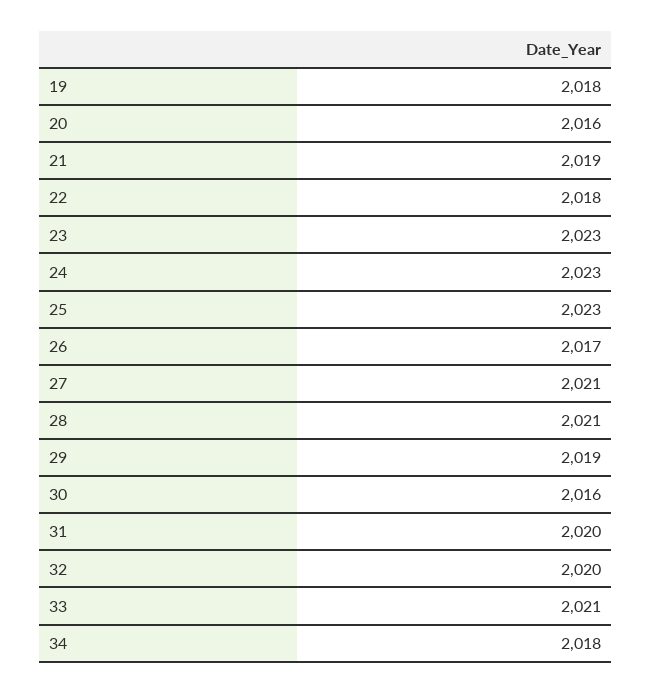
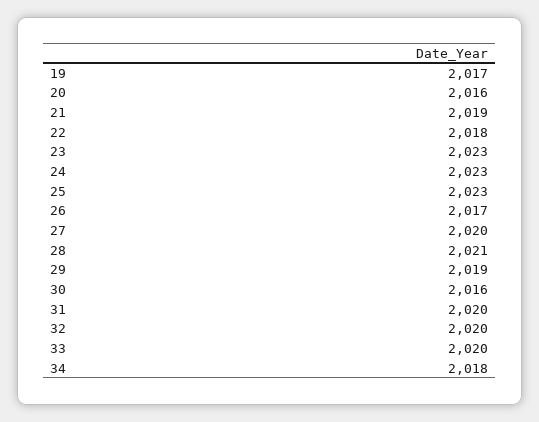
  {
-   "19": 2018,
+   "19": 2017,
    "20": 2016,
    "21": 2019,
    "22": 2018,
    "23": 2023,
    "24": 2023,
    "25": 2023,
    "26": 2017,
-   "27": 2021,
+   "27": 2020,
    "28": 2021,
    "29": 2019,
    "30": 2016,
    "31": 2020,
    "32": 2020,
-   "33": 2021,
+   "33": 2020,
    "34": 2018
  }

